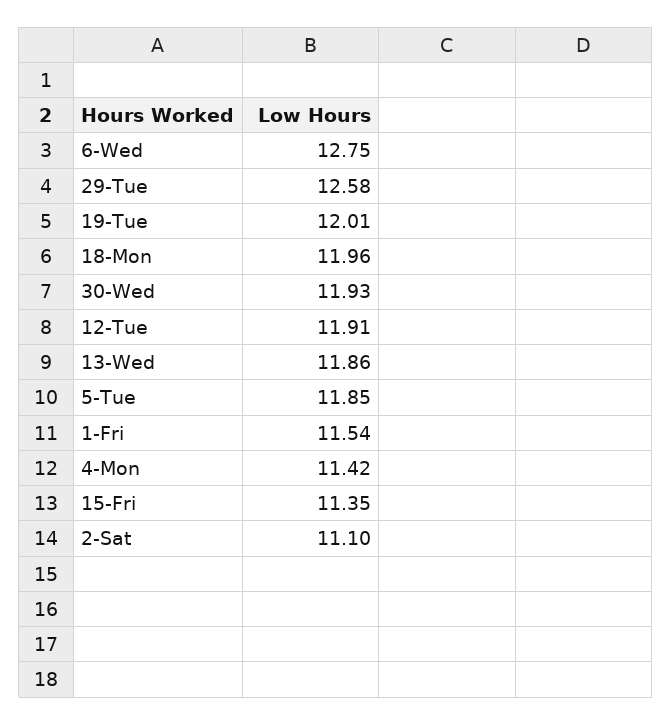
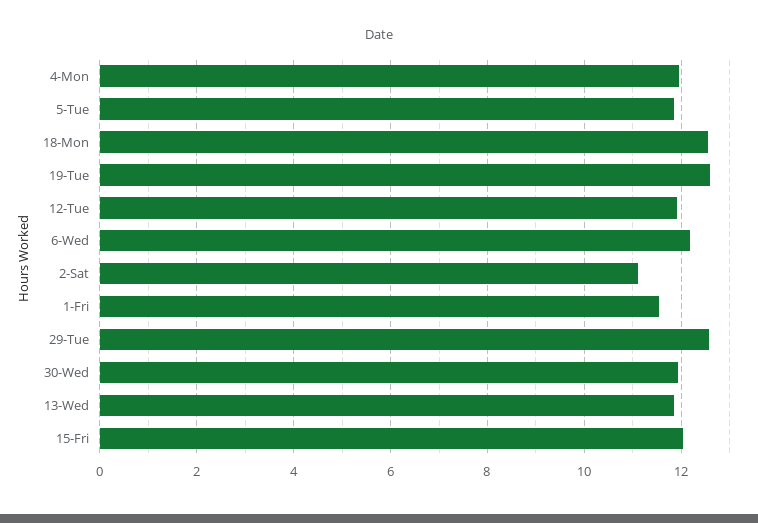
  {
-   "6-Wed": 12.75,
+   "6-Wed": 12.2,
    "29-Tue": 12.58,
-   "19-Tue": 12.01,
+   "19-Tue": 12.6,
-   "18-Mon": 11.96,
+   "18-Mon": 12.6,
    "30-Wed": 11.93,
    "12-Tue": 11.91,
    "13-Wed": 11.86,
    "5-Tue": 11.85,
    "1-Fri": 11.54,
-   "4-Mon": 11.42,
+   "4-Mon": 12,
-   "15-Fri": 11.35,
+   "15-Fri": 12,
    "2-Sat": 11.1
  }

